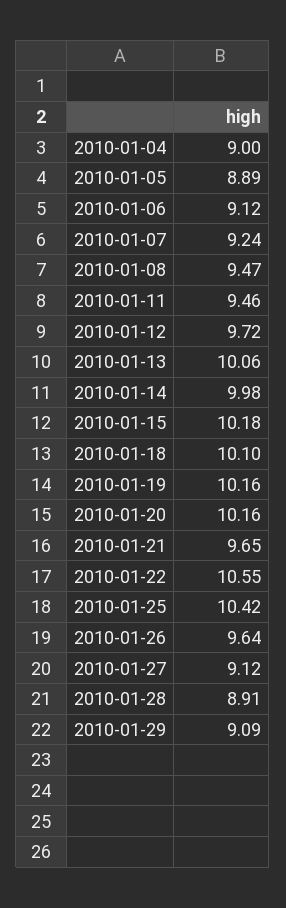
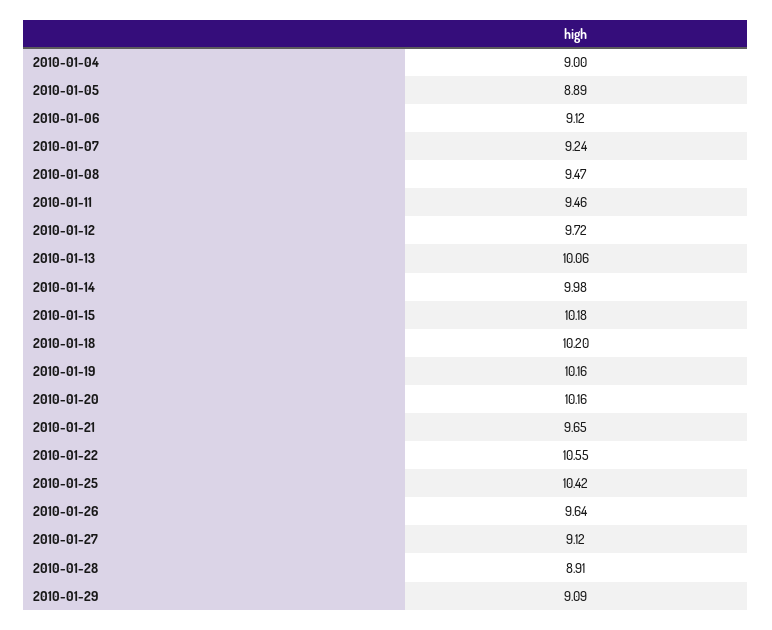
  {
    "2010-01-04": 9,
    "2010-01-05": 8.89,
    "2010-01-06": 9.12,
    "2010-01-07": 9.24,
    "2010-01-08": 9.47,
    "2010-01-11": 9.46,
    "2010-01-12": 9.72,
    "2010-01-13": 10.06,
    "2010-01-14": 9.98,
    "2010-01-15": 10.18,
-   "2010-01-18": 10.1,
+   "2010-01-18": 10.2,
    "2010-01-19": 10.16,
    "2010-01-20": 10.16,
    "2010-01-21": 9.65,
    "2010-01-22": 10.55,
    "2010-01-25": 10.42,
    "2010-01-26": 9.64,
    "2010-01-27": 9.12,
    "2010-01-28": 8.91,
    "2010-01-29": 9.09
  }

